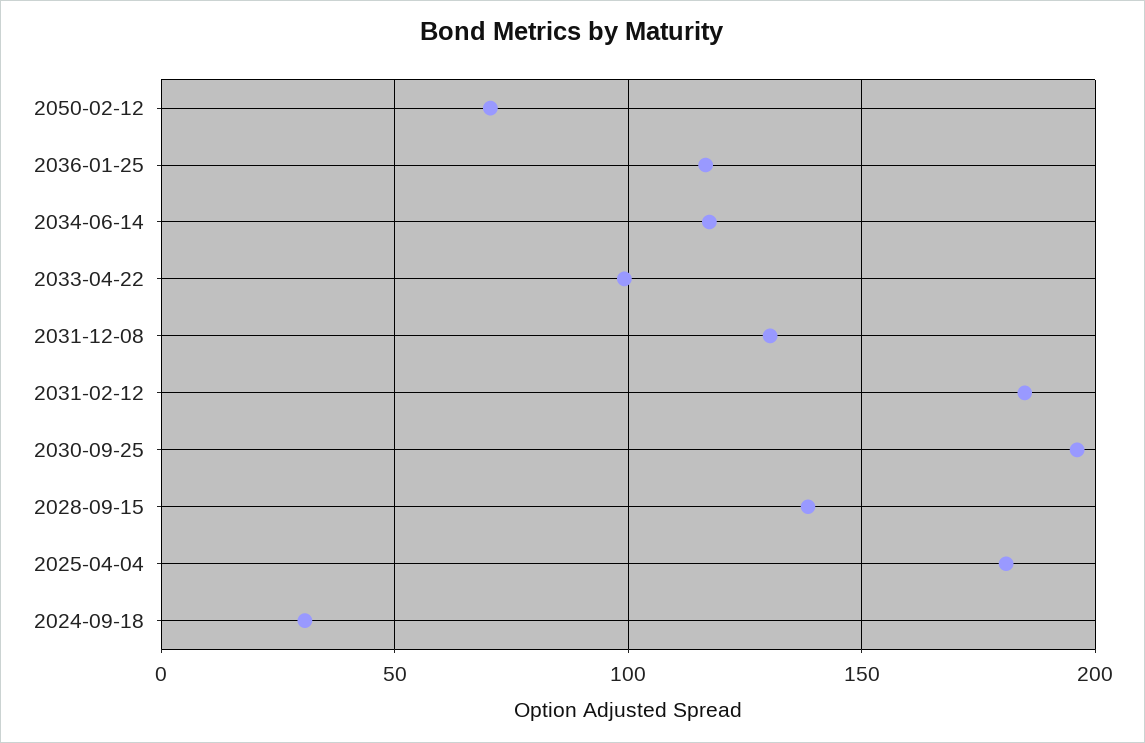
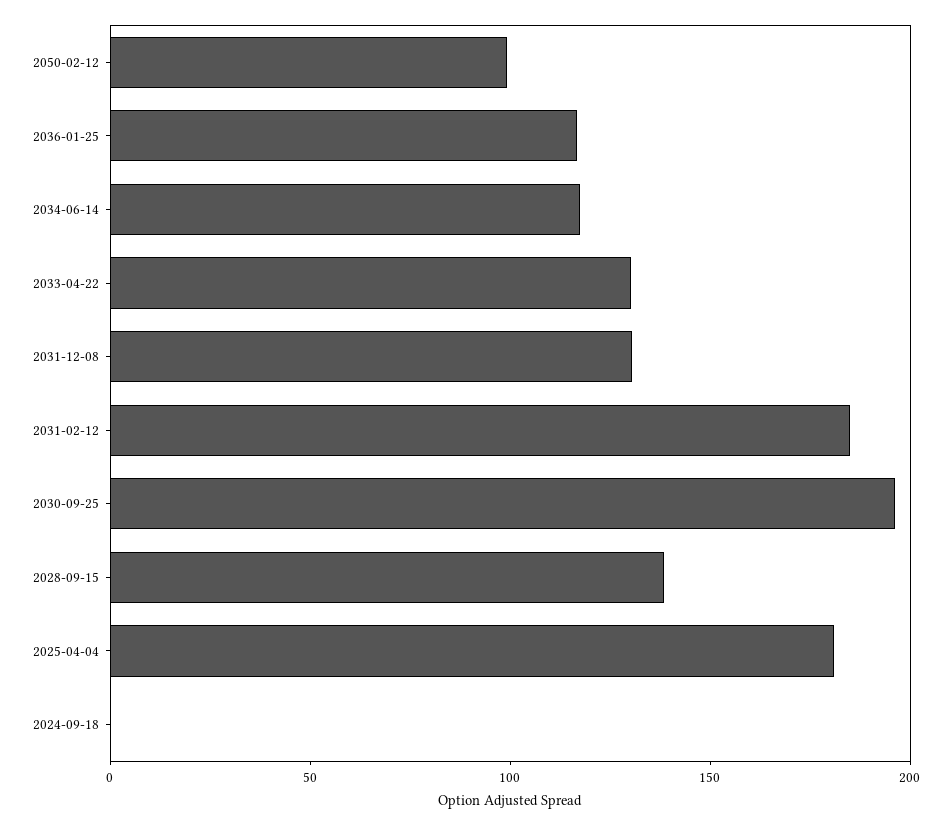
  {
-   "2050-02-12": 70,
+   "2050-02-12": 100,
    "2036-01-25": 115,
    "2034-06-14": 115,
-   "2033-04-22": 100,
+   "2033-04-22": 130,
    "2031-12-08": 130,
    "2031-02-12": 185,
    "2030-09-25": 195,
    "2028-09-15": 140,
    "2025-04-04": 180,
-   "2024-09-18": 30
+   "2024-09-18": 0
  }

